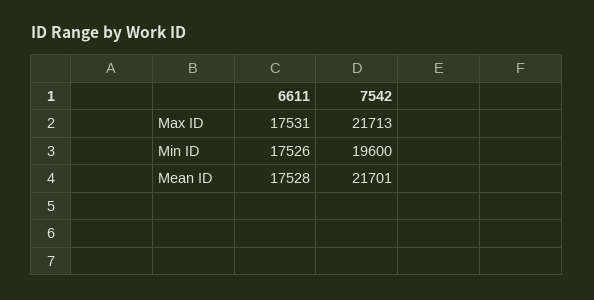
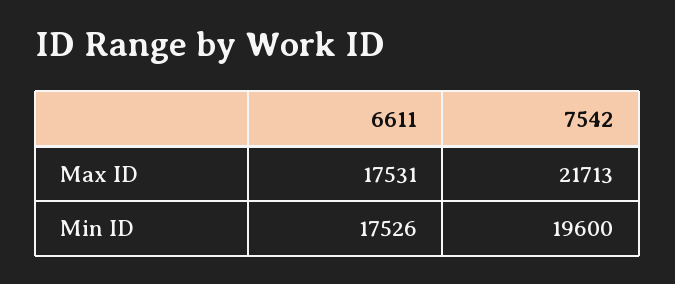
  {
    "6611": {
      "Max ID": 17531,
-     "Min ID": 17526,
+     "Min ID": 17526
-     "Mean ID": 17528
    },
    "7542": {
      "Max ID": 21713,
-     "Min ID": 19600,
+     "Min ID": 19600
-     "Mean ID": 21701
    }
  }

